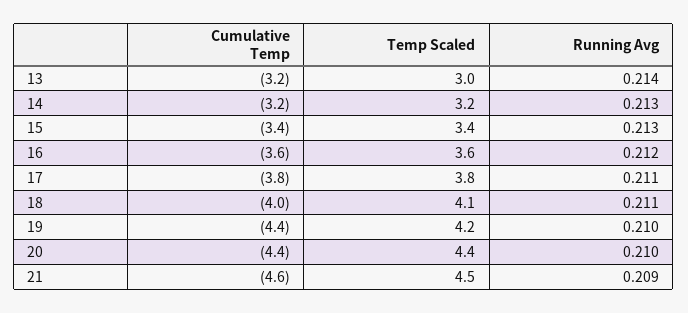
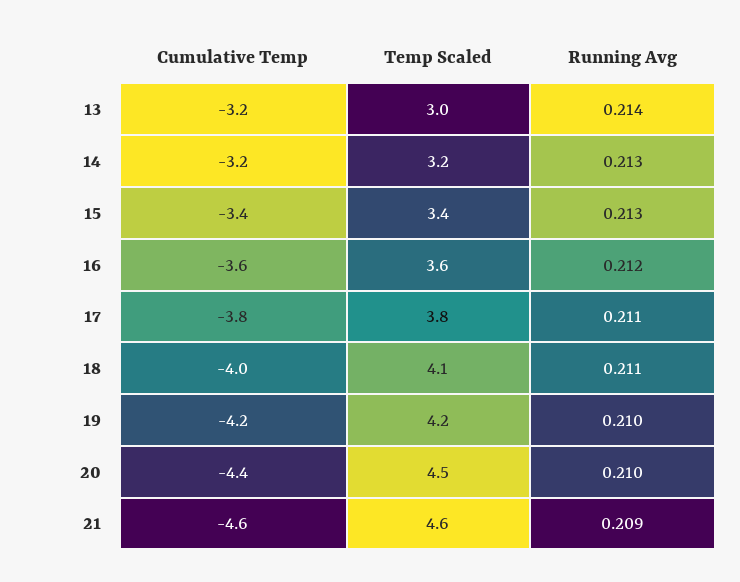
  {
    "Cumulative Temp": {
      "13": -3.2,
      "14": -3.2,
      "15": -3.4,
      "16": -3.6,
      "17": -3.8,
      "18": -4,
-     "19": -4.4,
+     "19": -4.2,
      "20": -4.4,
      "21": -4.6
    },
    "Temp Scaled": {
      "13": 3,
      "14": 3.2,
      "15": 3.4,
      "16": 3.6,
      "17": 3.8,
      "18": 4.1,
      "19": 4.2,
-     "20": 4.4,
+     "20": 4.5,
-     "21": 4.5
+     "21": 4.6
    },
    "Running Avg": {
      "13": 0.214,
      "14": 0.213,
      "15": 0.213,
      "16": 0.212,
      "17": 0.211,
      "18": 0.211,
      "19": 0.21,
      "20": 0.21,
      "21": 0.209
    }
  }

